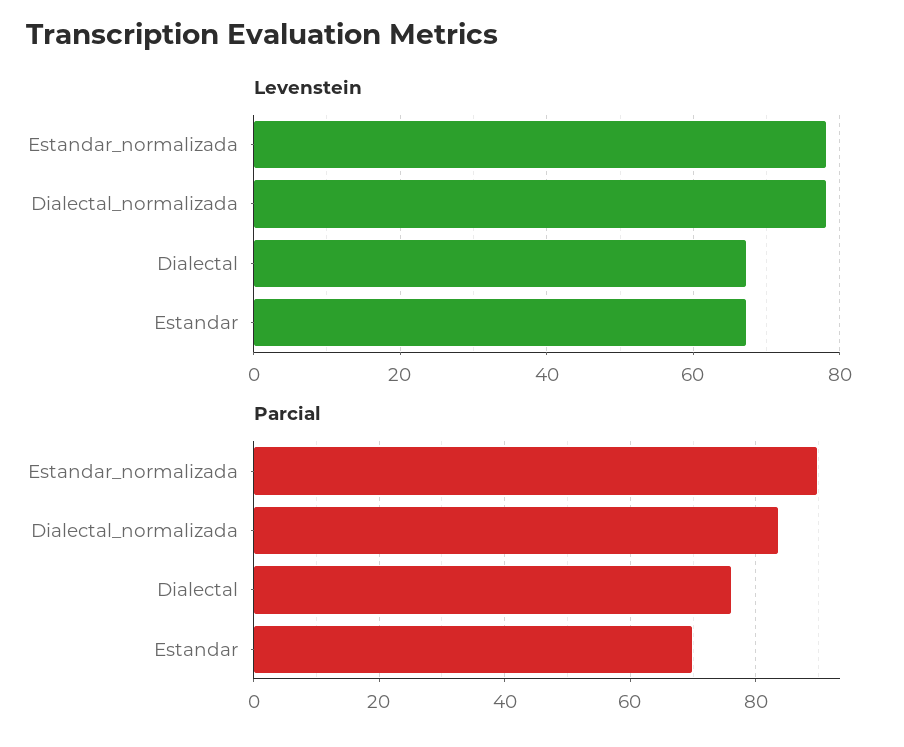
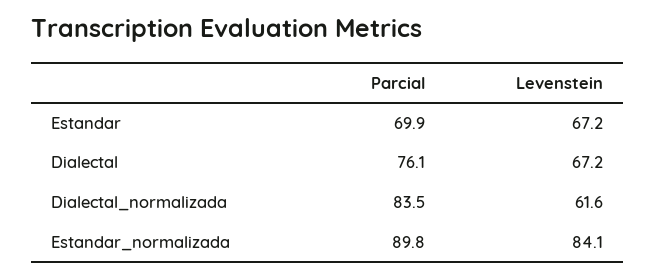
  {
    "Levenstein": {
-     "Estandar_normalizada": 78,
+     "Estandar_normalizada": 84.1,
-     "Dialectal_normalizada": 78,
+     "Dialectal_normalizada": 61.6,
      "Dialectal": 67.2,
      "Estandar": 67.2
    },
    "Parcial": {
      "Estandar_normalizada": 89.8,
      "Dialectal_normalizada": 83.5,
      "Dialectal": 76.1,
      "Estandar": 69.9
    }
  }

